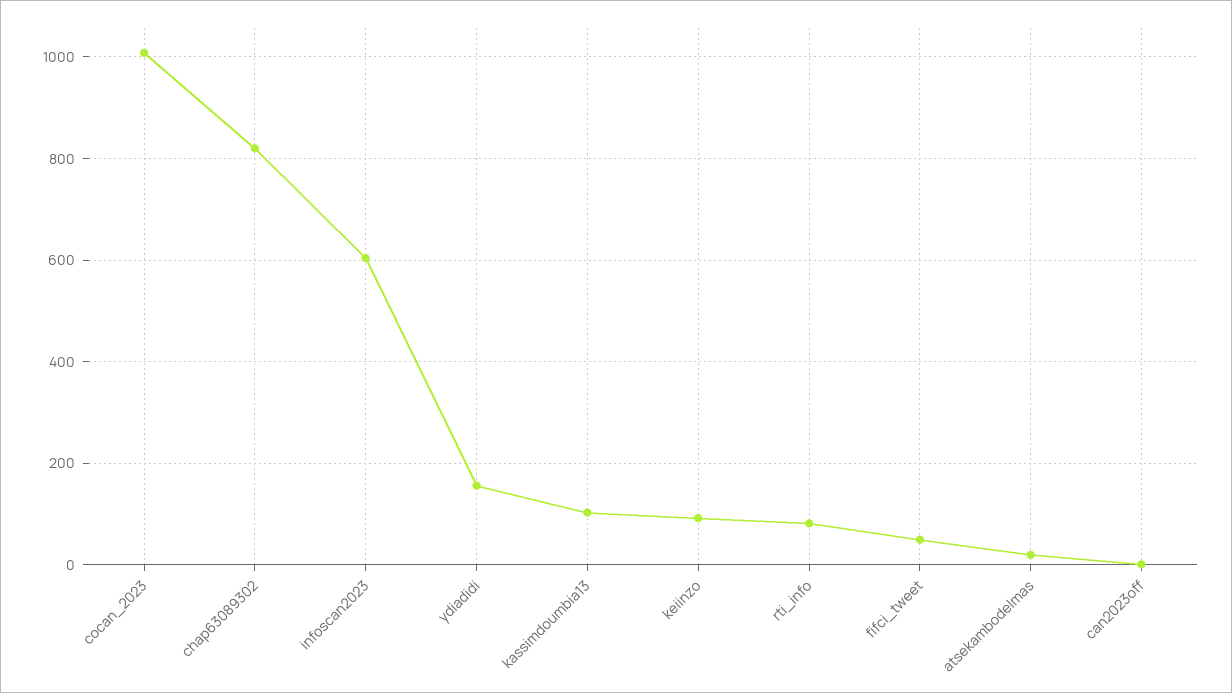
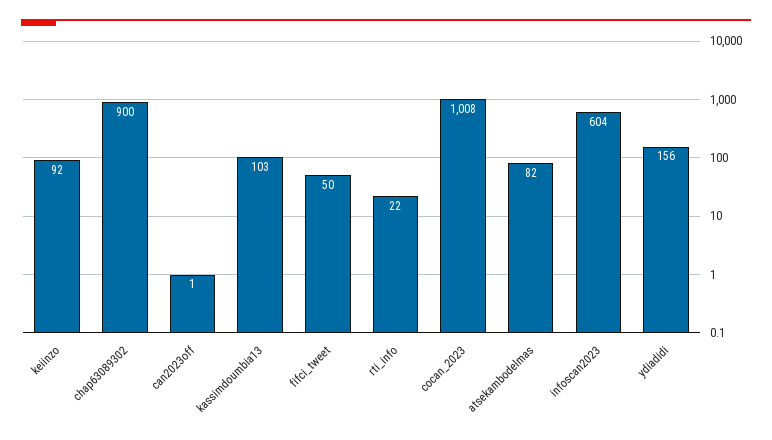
  {
    "cocan_2023": 1008,
-   "chap63089302": 820,
+   "chap63089302": 900,
    "infoscan2023": 604,
    "ydiadidi": 156,
    "kassimdoumbia13": 103,
    "keiinzo": 92,
-   "rti_info": 80,
+   "rti_info": 22,
    "fifci_tweet": 50,
-   "atsekambodelmas": 20,
+   "atsekambodelmas": 82,
    "can2023off": 1
  }

